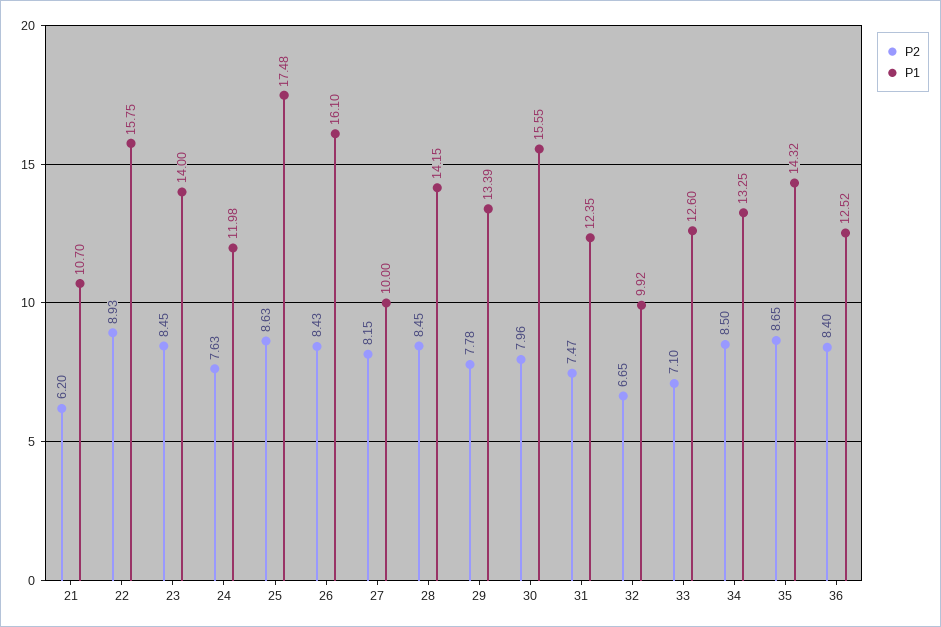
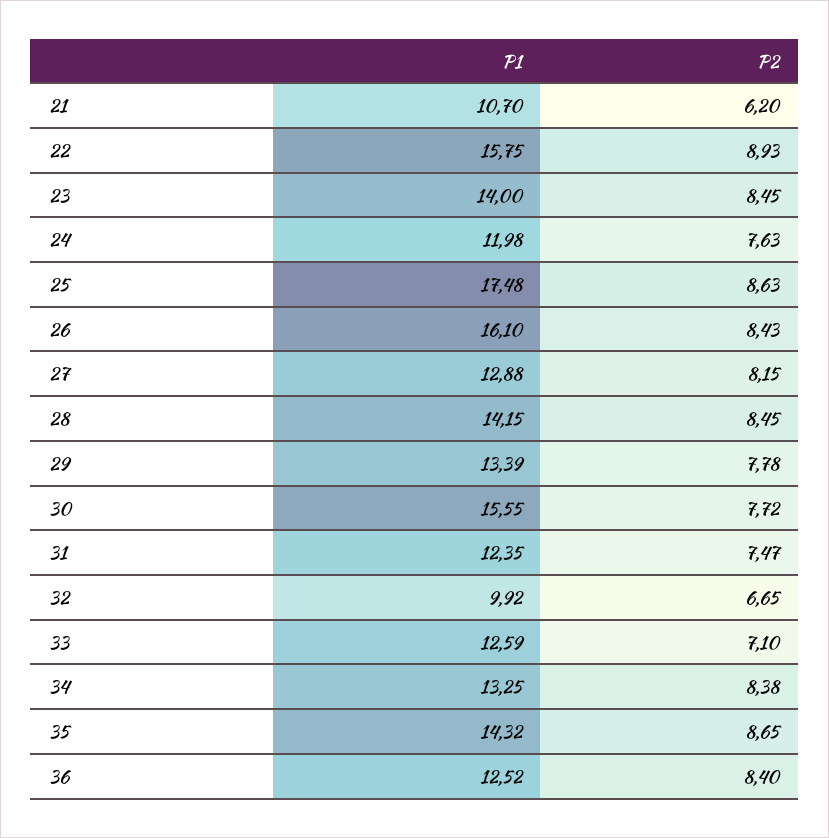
  {
    "P2": {
      "21": 6.2,
      "22": 8.93,
      "23": 8.45,
      "24": 7.63,
      "25": 8.63,
      "26": 8.43,
      "27": 8.15,
      "28": 8.45,
      "29": 7.78,
-     "30": 7.96,
+     "30": 7.72,
      "31": 7.47,
      "32": 6.65,
      "33": 7.1,
-     "34": 8.5,
+     "34": 8.38,
      "35": 8.65,
      "36": 8.4
    },
    "P1": {
      "21": 10.7,
      "22": 15.75,
      "23": 14,
      "24": 11.98,
      "25": 17.48,
      "26": 16.1,
-     "27": 10,
+     "27": 12.88,
      "28": 14.15,
      "29": 13.39,
      "30": 15.55,
      "31": 12.35,
      "32": 9.92,
-     "33": 12.6,
+     "33": 12.59,
      "34": 13.25,
      "35": 14.32,
      "36": 12.52
    }
  }

